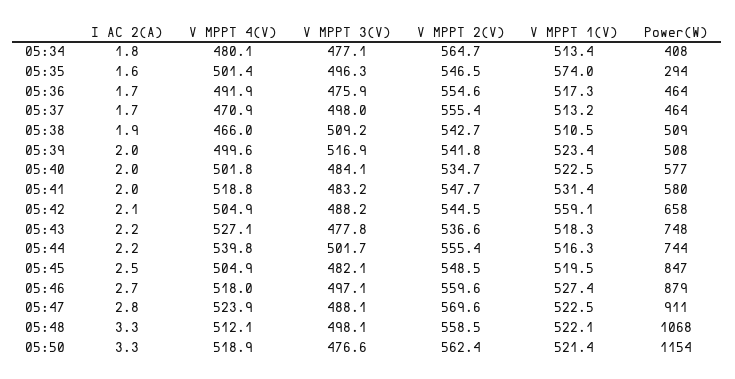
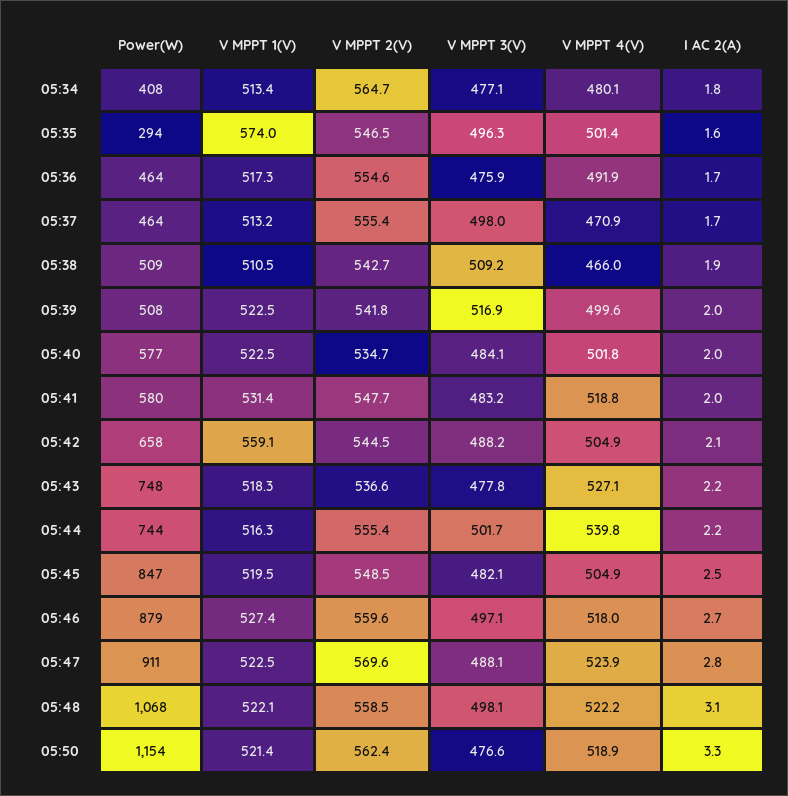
  {
    "I AC 2(A)": {
      "05:34": 1.8,
      "05:35": 1.6,
      "05:36": 1.7,
      "05:37": 1.7,
      "05:38": 1.9,
      "05:39": 2,
      "05:40": 2,
      "05:41": 2,
      "05:42": 2.1,
      "05:43": 2.2,
      "05:44": 2.2,
      "05:45": 2.5,
      "05:46": 2.7,
      "05:47": 2.8,
-     "05:48": 3.3,
+     "05:48": 3.1,
      "05:50": 3.3
    },
    "V MPPT 4(V)": {
      "05:34": 480.1,
      "05:35": 501.4,
      "05:36": 491.9,
      "05:37": 470.9,
      "05:38": 466,
      "05:39": 499.6,
      "05:40": 501.8,
      "05:41": 518.8,
      "05:42": 504.9,
      "05:43": 527.1,
      "05:44": 539.8,
      "05:45": 504.9,
      "05:46": 518,
      "05:47": 523.9,
-     "05:48": 512.1,
+     "05:48": 522.2,
      "05:50": 518.9
    },
    "V MPPT 3(V)": {
      "05:34": 477.1,
      "05:35": 496.3,
      "05:36": 475.9,
      "05:37": 498,
      "05:38": 509.2,
      "05:39": 516.9,
      "05:40": 484.1,
      "05:41": 483.2,
      "05:42": 488.2,
      "05:43": 477.8,
      "05:44": 501.7,
      "05:45": 482.1,
      "05:46": 497.1,
      "05:47": 488.1,
      "05:48": 498.1,
      "05:50": 476.6
    },
    "V MPPT 2(V)": {
      "05:34": 564.7,
      "05:35": 546.5,
      "05:36": 554.6,
      "05:37": 555.4,
      "05:38": 542.7,
      "05:39": 541.8,
      "05:40": 534.7,
      "05:41": 547.7,
      "05:42": 544.5,
      "05:43": 536.6,
      "05:44": 555.4,
      "05:45": 548.5,
      "05:46": 559.6,
      "05:47": 569.6,
      "05:48": 558.5,
      "05:50": 562.4
    },
    "V MPPT 1(V)": {
      "05:34": 513.4,
      "05:35": 574,
      "05:36": 517.3,
      "05:37": 513.2,
      "05:38": 510.5,
-     "05:39": 523.4,
+     "05:39": 522.5,
      "05:40": 522.5,
      "05:41": 531.4,
      "05:42": 559.1,
      "05:43": 518.3,
      "05:44": 516.3,
      "05:45": 519.5,
      "05:46": 527.4,
      "05:47": 522.5,
      "05:48": 522.1,
      "05:50": 521.4
    },
    "Power(W)": {
      "05:34": 408,
      "05:35": 294,
      "05:36": 464,
      "05:37": 464,
      "05:38": 509,
      "05:39": 508,
      "05:40": 577,
      "05:41": 580,
      "05:42": 658,
      "05:43": 748,
      "05:44": 744,
      "05:45": 847,
      "05:46": 879,
      "05:47": 911,
      "05:48": 1068,
      "05:50": 1154
    }
  }

